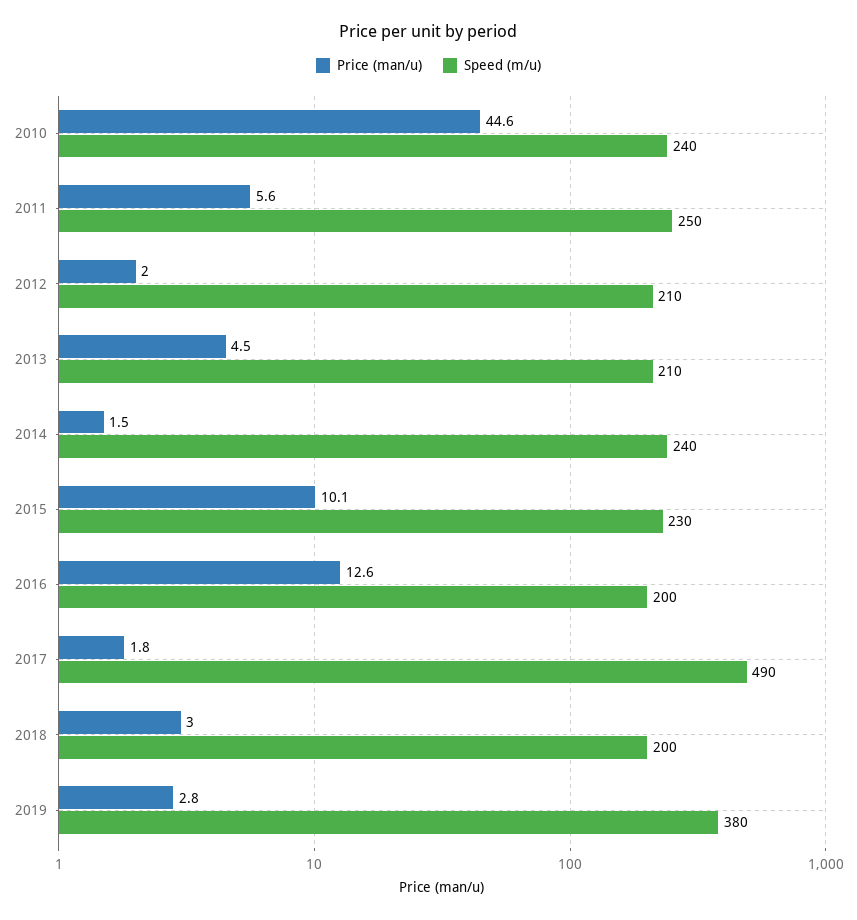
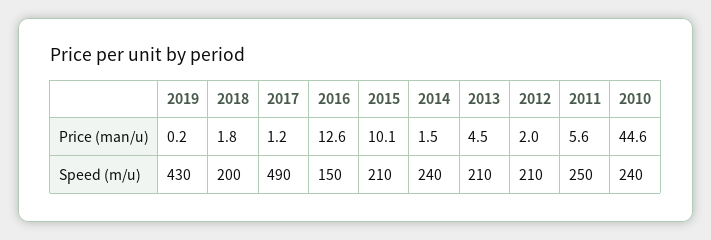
  {
    "Price (man/u)": {
      "2010": 44.6,
      "2011": 5.6,
      "2012": 2,
      "2013": 4.5,
      "2014": 1.5,
      "2015": 10.1,
      "2016": 12.6,
-     "2017": 1.8,
+     "2017": 1.2,
-     "2018": 3,
+     "2018": 1.8,
-     "2019": 2.8
+     "2019": 0.2
    },
    "Speed (m/u)": {
      "2010": 240,
      "2011": 250,
      "2012": 210,
      "2013": 210,
      "2014": 240,
-     "2015": 230,
+     "2015": 210,
-     "2016": 200,
+     "2016": 150,
      "2017": 490,
      "2018": 200,
-     "2019": 380
+     "2019": 430
    }
  }

